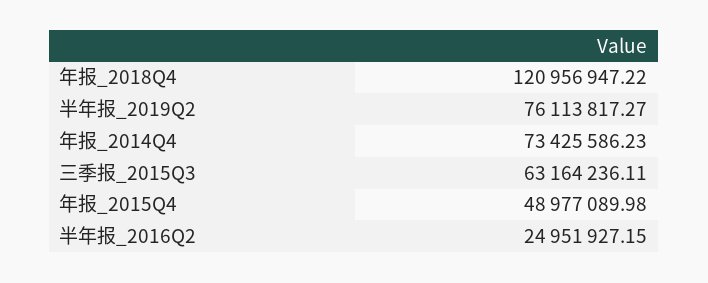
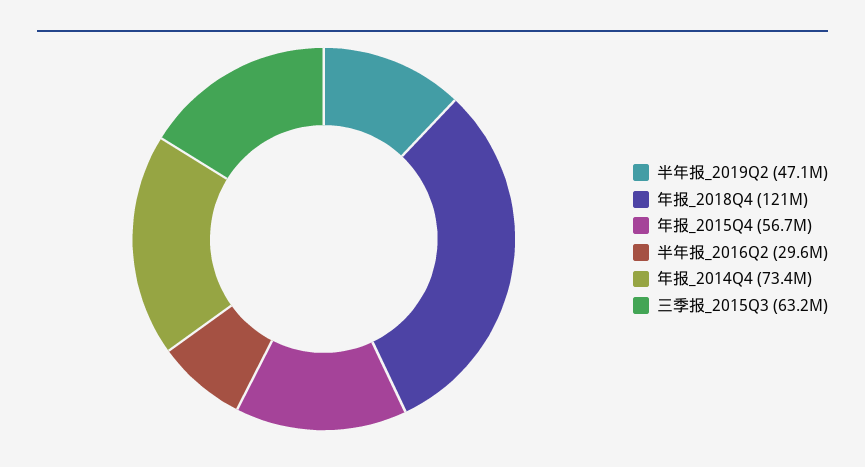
  {
    "年报_2018Q4": 120956947.22,
-   "半年报_2019Q2": 76113817.27,
+   "半年报_2019Q2": 47100000,
    "年报_2014Q4": 73425586.23,
    "三季报_2015Q3": 63164236.11,
-   "年报_2015Q4": 48977089.98,
+   "年报_2015Q4": 56700000,
-   "半年报_2016Q2": 24951927.15
+   "半年报_2016Q2": 29600000
  }

